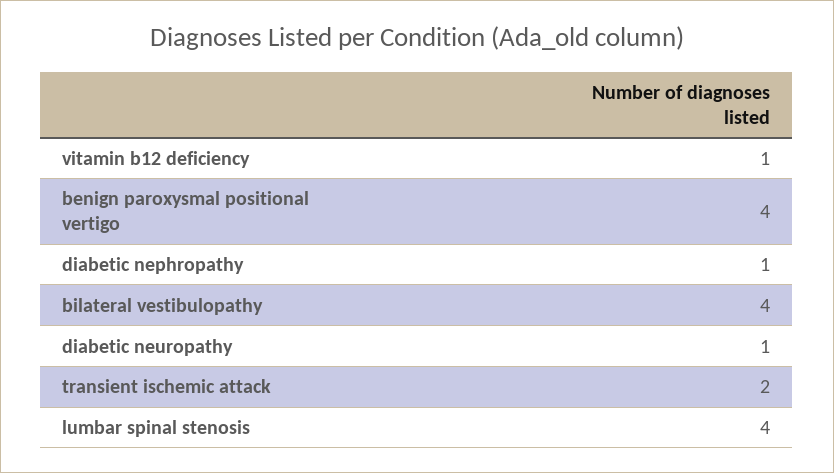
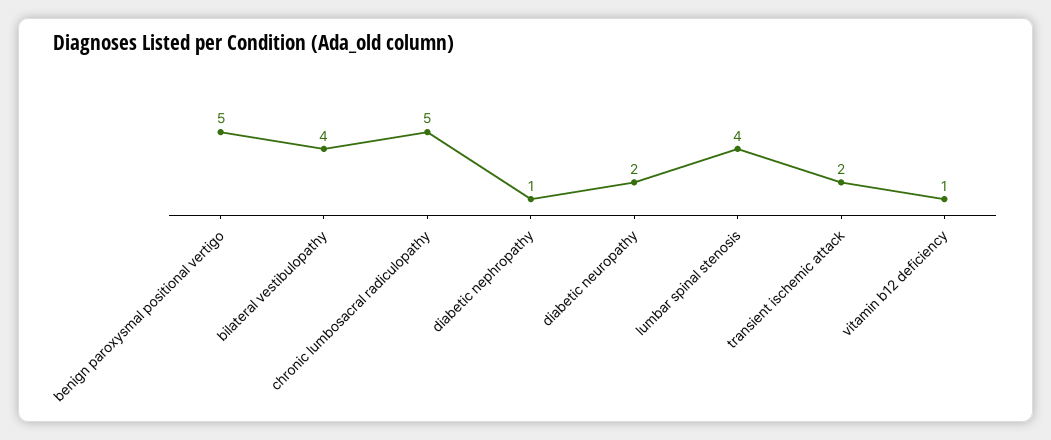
  {
    "vitamin b12 deficiency": 1,
-   "benign paroxysmal positional vertigo": 4,
+   "benign paroxysmal positional vertigo": 5,
    "diabetic nephropathy": 1,
    "bilateral vestibulopathy": 4,
-   "diabetic neuropathy": 1,
+   "diabetic neuropathy": 2,
    "transient ischemic attack": 2,
-   "lumbar spinal stenosis": 4
+   "lumbar spinal stenosis": 4,
+   "chronic lumbosacral radiculopathy": 5
  }

